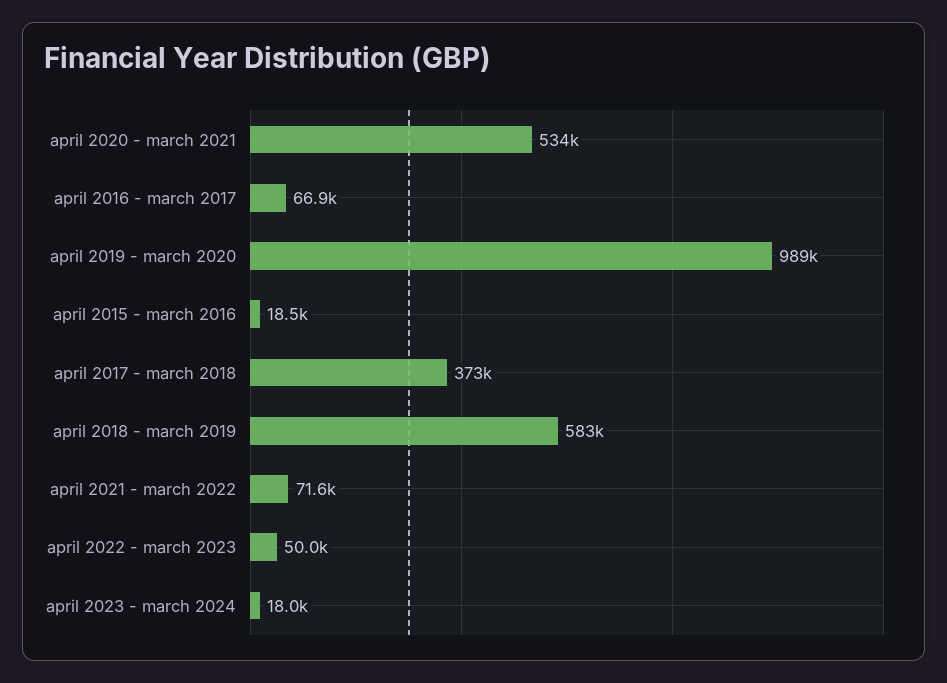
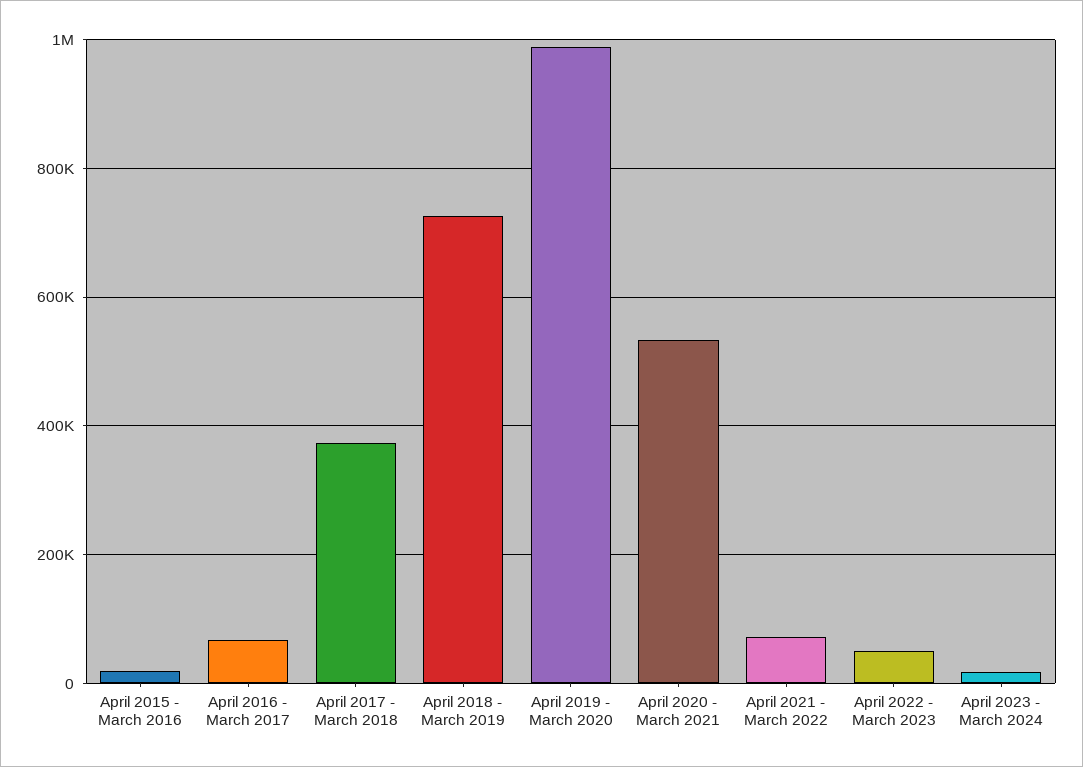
  {
    "april 2020 - march 2021": 534000,
    "april 2016 - march 2017": 66900,
    "april 2019 - march 2020": 989000,
    "april 2015 - march 2016": 18500,
    "april 2017 - march 2018": 373000,
-   "april 2018 - march 2019": 583000,
+   "april 2018 - march 2019": 720000,
    "april 2021 - march 2022": 71600,
    "april 2022 - march 2023": 50000,
    "april 2023 - march 2024": 18000
  }

